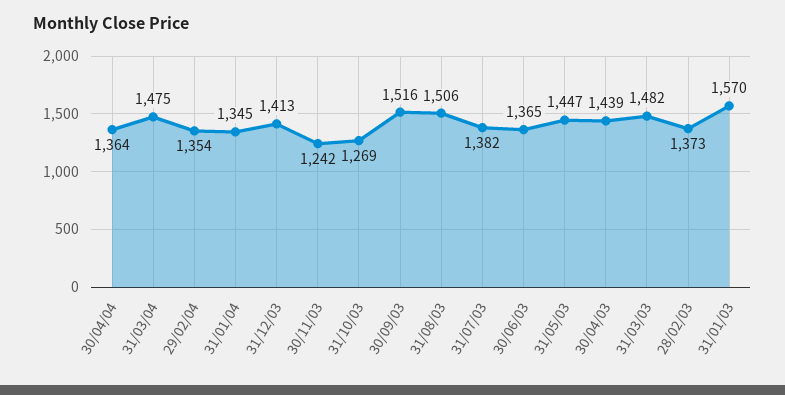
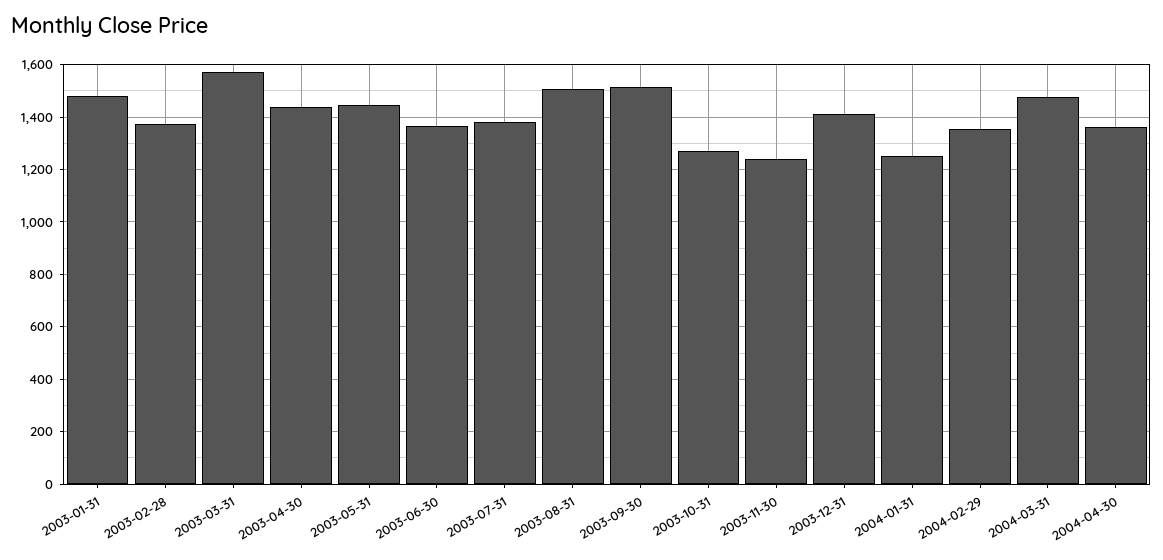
  {
    "30/04/04": 1364,
    "31/03/04": 1475,
    "29/02/04": 1354,
-   "31/01/04": 1345,
+   "31/01/04": 1250,
    "31/12/03": 1413,
    "30/11/03": 1242,
    "31/10/03": 1269,
    "30/09/03": 1516,
    "31/08/03": 1506,
    "31/07/03": 1382,
    "30/06/03": 1365,
    "31/05/03": 1447,
    "30/04/03": 1439,
-   "31/03/03": 1482,
+   "31/03/03": 1575,
    "28/02/03": 1373,
-   "31/01/03": 1570
+   "31/01/03": 1475
  }

